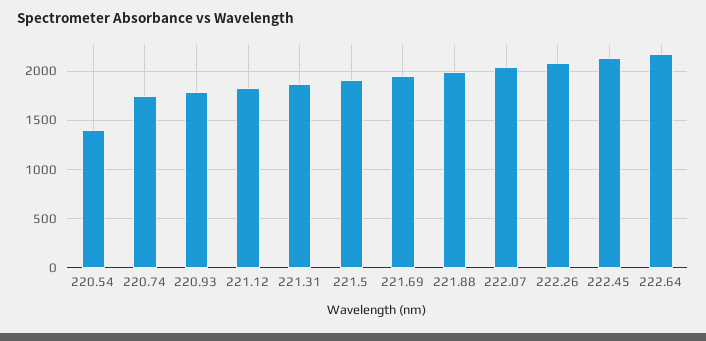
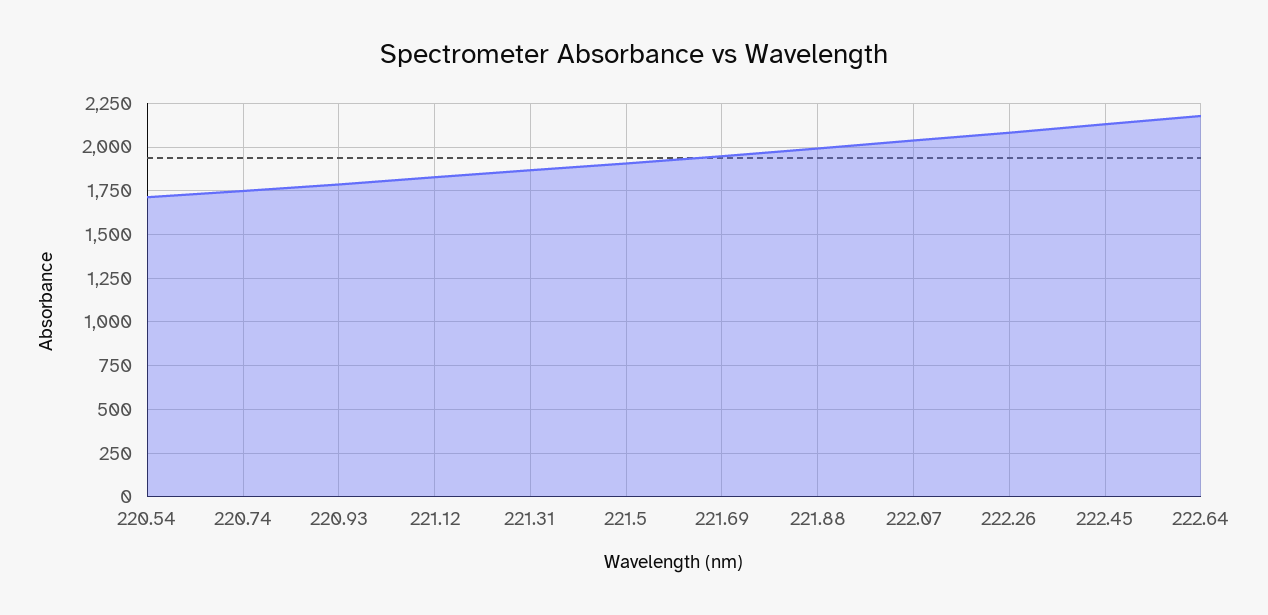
  {
-   "220.54": 1400,
+   "220.54": 1700,
    "220.74": 1750,
    "220.93": 1800,
    "221.12": 1850,
    "221.31": 1850,
    "221.5": 1900,
    "221.69": 1950,
    "221.88": 2000,
    "222.07": 2050,
    "222.26": 2100,
    "222.45": 2150,
    "222.64": 2200
  }

